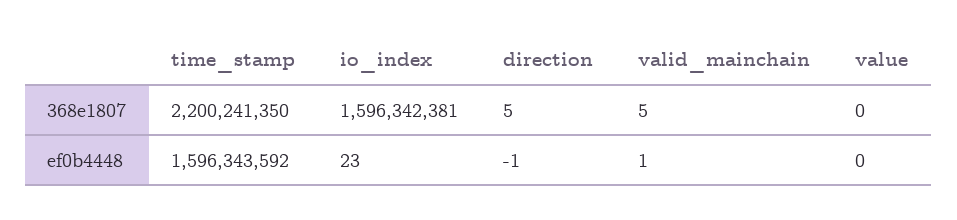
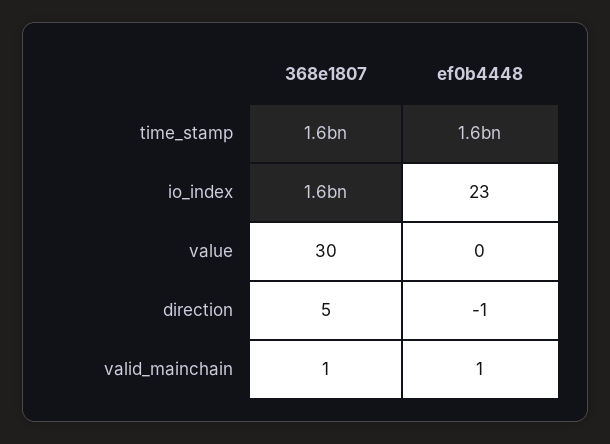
  {
    "time_stamp": {
-     "368e1807": 2200241350,
+     "368e1807": 1600000000,
      "ef0b4448": 1596343592
    },
    "io_index": {
      "368e1807": 1596342381,
      "ef0b4448": 23
    },
    "direction": {
      "368e1807": 5,
      "ef0b4448": -1
    },
    "valid_mainchain": {
-     "368e1807": 5,
+     "368e1807": 1,
      "ef0b4448": 1
    },
    "value": {
-     "368e1807": 0,
+     "368e1807": 30,
      "ef0b4448": 0
    }
  }

